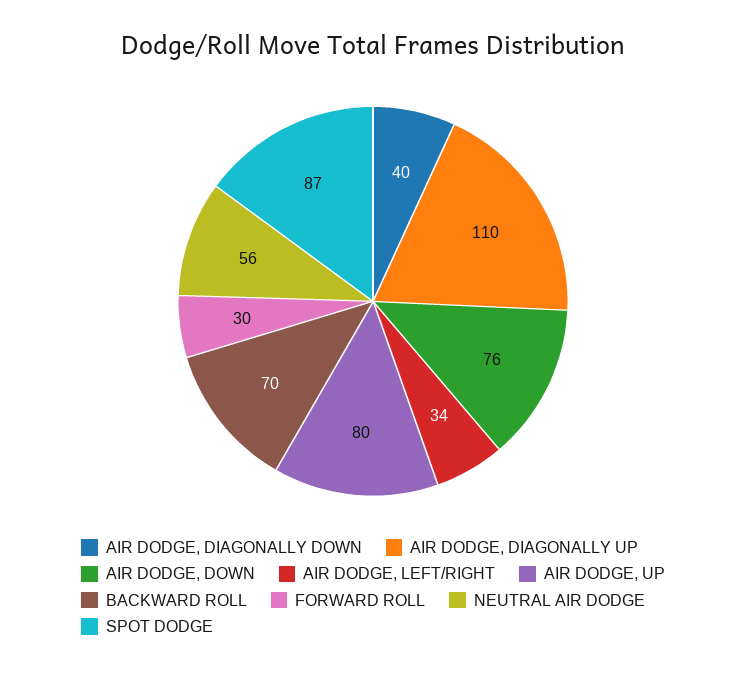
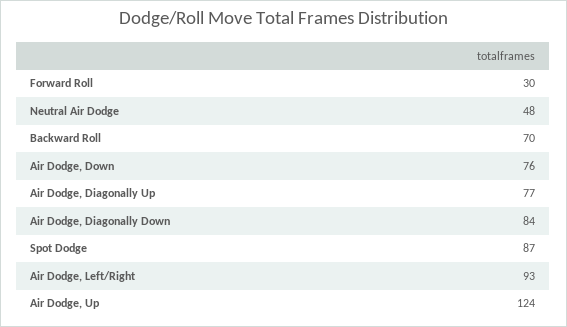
  {
-   "AIR DODGE, DIAGONALLY DOWN": 40,
+   "AIR DODGE, DIAGONALLY DOWN": 84,
-   "AIR DODGE, DIAGONALLY UP": 110,
+   "AIR DODGE, DIAGONALLY UP": 77,
    "AIR DODGE, DOWN": 76,
-   "AIR DODGE, LEFT/RIGHT": 34,
+   "AIR DODGE, LEFT/RIGHT": 93,
-   "AIR DODGE, UP": 80,
+   "AIR DODGE, UP": 124,
    "BACKWARD ROLL": 70,
    "FORWARD ROLL": 30,
-   "NEUTRAL AIR DODGE": 56,
+   "NEUTRAL AIR DODGE": 48,
    "SPOT DODGE": 87
  }

